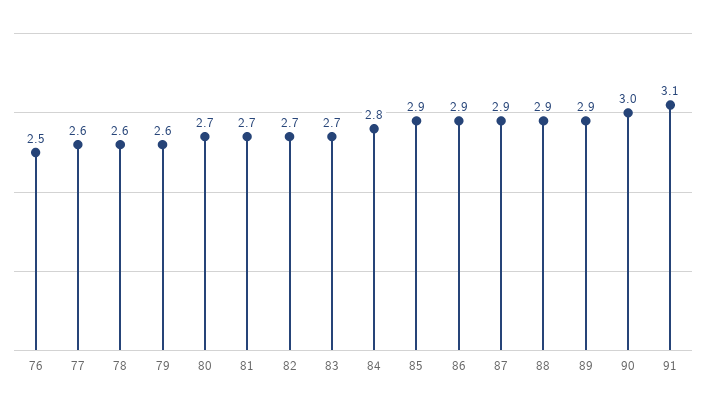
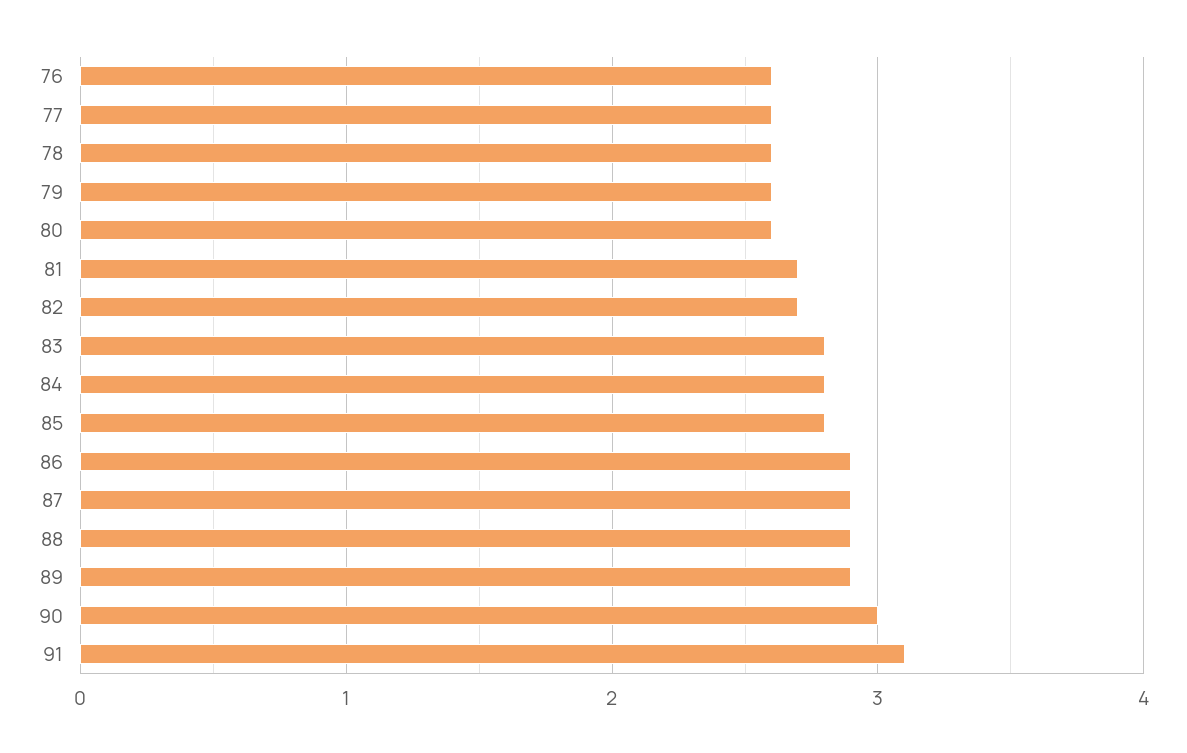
  {
-   "76": 2.5,
+   "76": 2.6,
    "77": 2.6,
    "78": 2.6,
    "79": 2.6,
-   "80": 2.7,
+   "80": 2.6,
    "81": 2.7,
    "82": 2.7,
-   "83": 2.7,
+   "83": 2.8,
    "84": 2.8,
-   "85": 2.9,
+   "85": 2.8,
    "86": 2.9,
    "87": 2.9,
    "88": 2.9,
    "89": 2.9,
    "90": 3,
    "91": 3.1
  }

